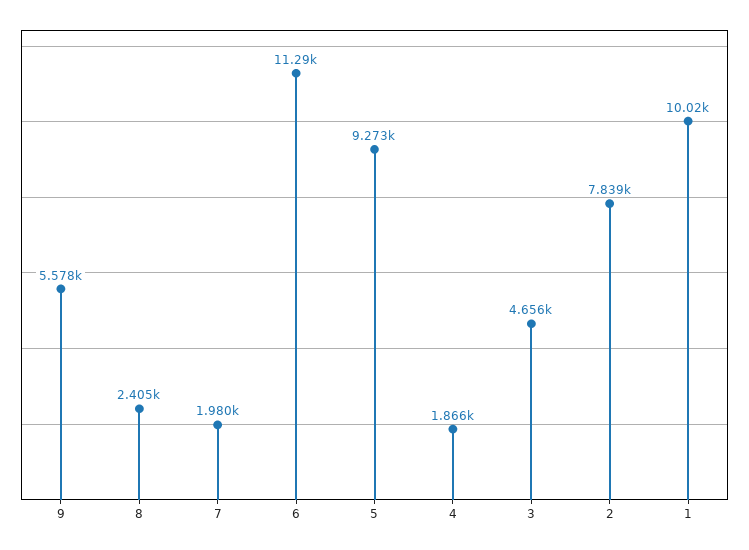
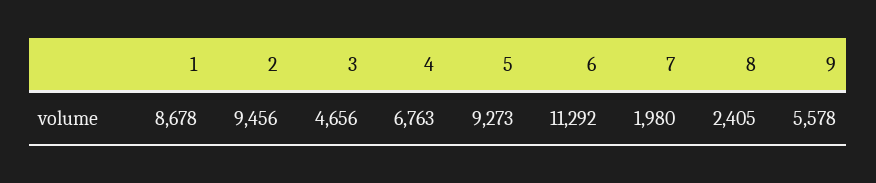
  {
    "9": 5578,
    "8": 2405,
    "7": 1980,
    "6": 11292,
    "5": 9273,
-   "4": 1866,
+   "4": 6763,
    "3": 4656,
-   "2": 7839,
+   "2": 9456,
-   "1": 10020
+   "1": 8678
  }

